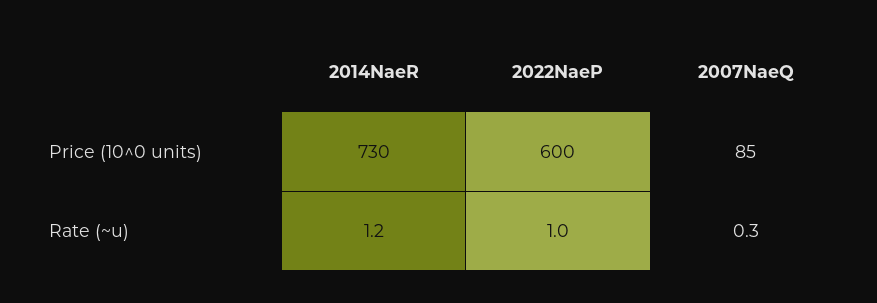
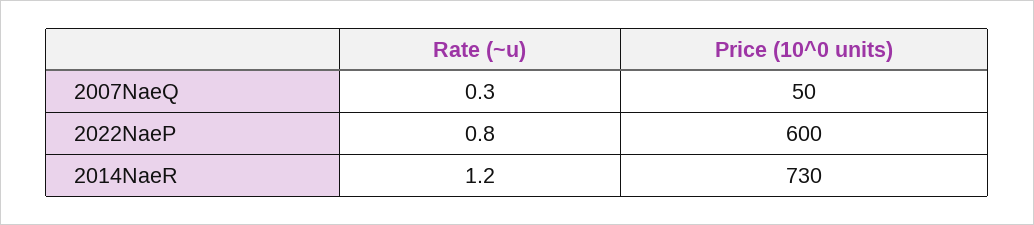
  {
    "2014NaeR": {
      "Price (10^0 units)": 730,
      "Rate (~u)": 1.2
    },
    "2022NaeP": {
      "Price (10^0 units)": 600,
-     "Rate (~u)": 1
+     "Rate (~u)": 0.8
    },
    "2007NaeQ": {
-     "Price (10^0 units)": 85,
+     "Price (10^0 units)": 50,
      "Rate (~u)": 0.3
    }
  }

